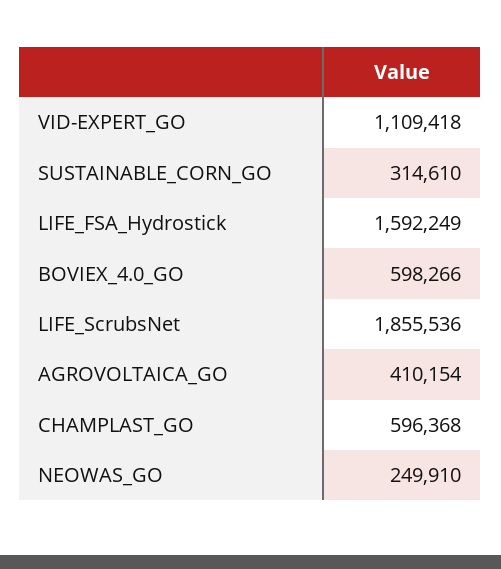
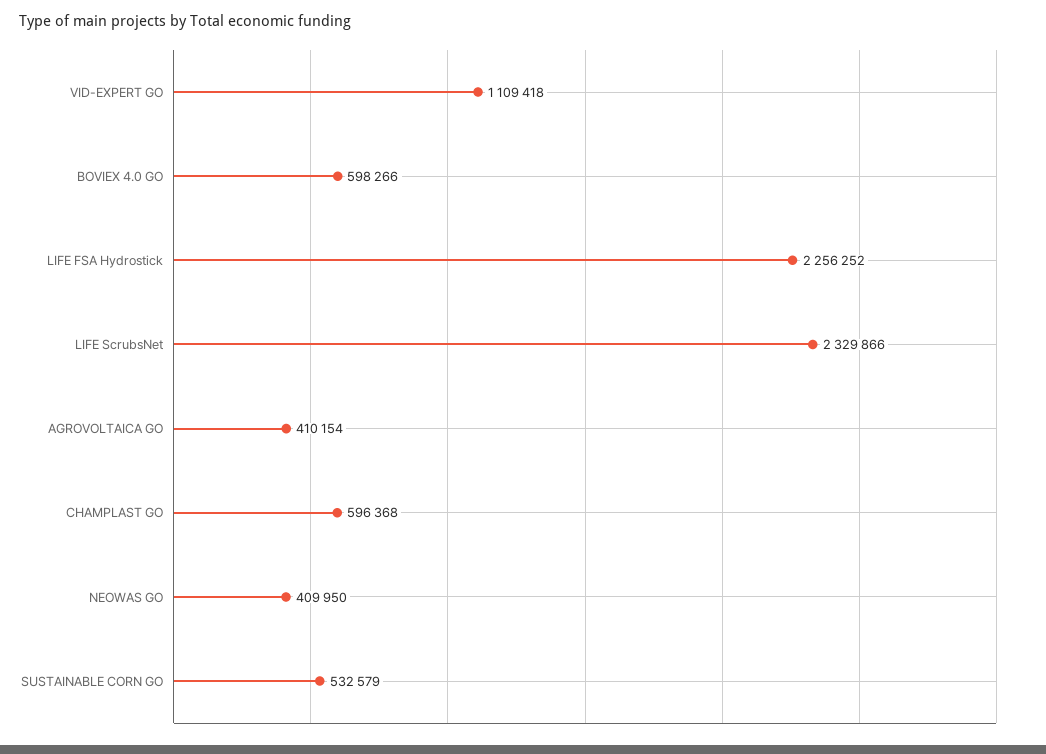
  {
    "VID-EXPERT_GO": 1109418,
-   "SUSTAINABLE_CORN_GO": 314610,
+   "SUSTAINABLE_CORN_GO": 532579,
-   "LIFE_FSA_Hydrostick": 1592249,
+   "LIFE_FSA_Hydrostick": 2256252,
    "BOVIEX_4.0_GO": 598266,
-   "LIFE_ScrubsNet": 1855536,
+   "LIFE_ScrubsNet": 2329866,
    "AGROVOLTAICA_GO": 410154,
    "CHAMPLAST_GO": 596368,
-   "NEOWAS_GO": 249910
+   "NEOWAS_GO": 409950
  }

